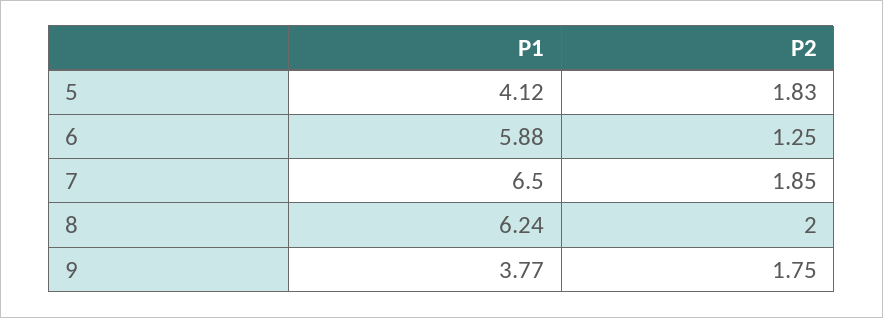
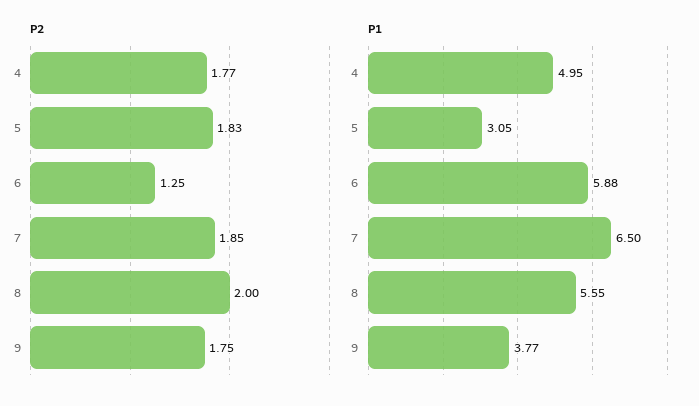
  {
    "P1": {
-     "5": 4.12,
+     "5": 3.05,
      "6": 5.88,
      "7": 6.5,
-     "8": 6.24,
+     "8": 5.55,
-     "9": 3.77
+     "9": 3.77,
+     "4": 4.95
    },
    "P2": {
      "5": 1.83,
      "6": 1.25,
      "7": 1.85,
      "8": 2,
-     "9": 1.75
+     "9": 1.75,
+     "4": 1.77
    }
  }

